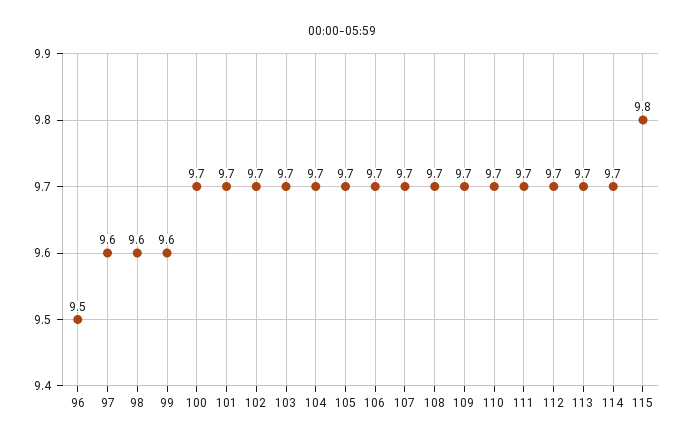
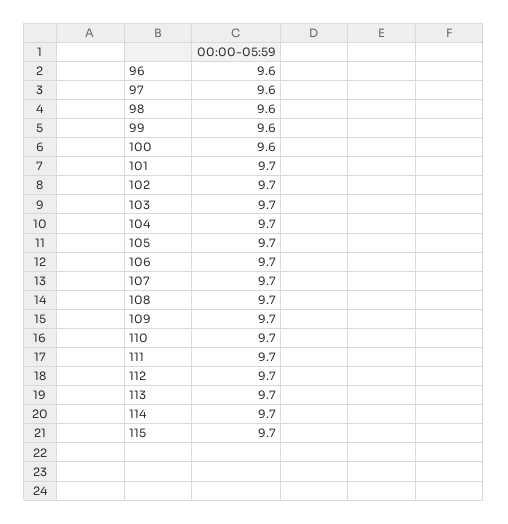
  {
-   "96": 9.5,
+   "96": 9.6,
    "97": 9.6,
    "98": 9.6,
    "99": 9.6,
-   "100": 9.7,
+   "100": 9.6,
    "101": 9.7,
    "102": 9.7,
    "103": 9.7,
    "104": 9.7,
    "105": 9.7,
    "106": 9.7,
    "107": 9.7,
    "108": 9.7,
    "109": 9.7,
    "110": 9.7,
    "111": 9.7,
    "112": 9.7,
    "113": 9.7,
    "114": 9.7,
-   "115": 9.8
+   "115": 9.7
  }

